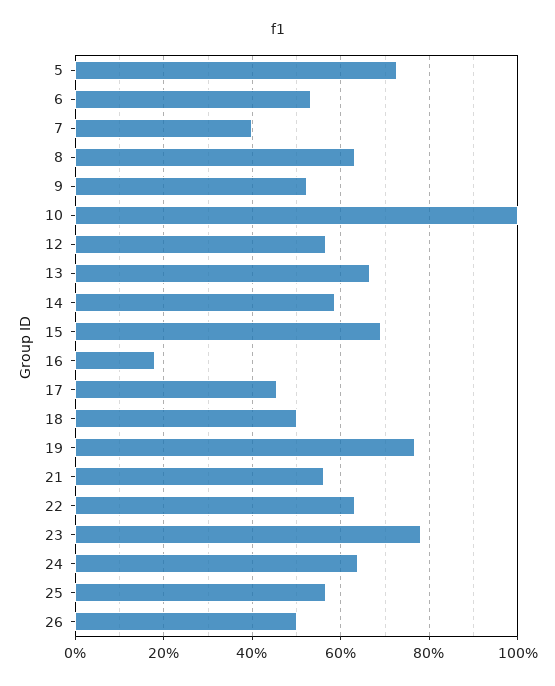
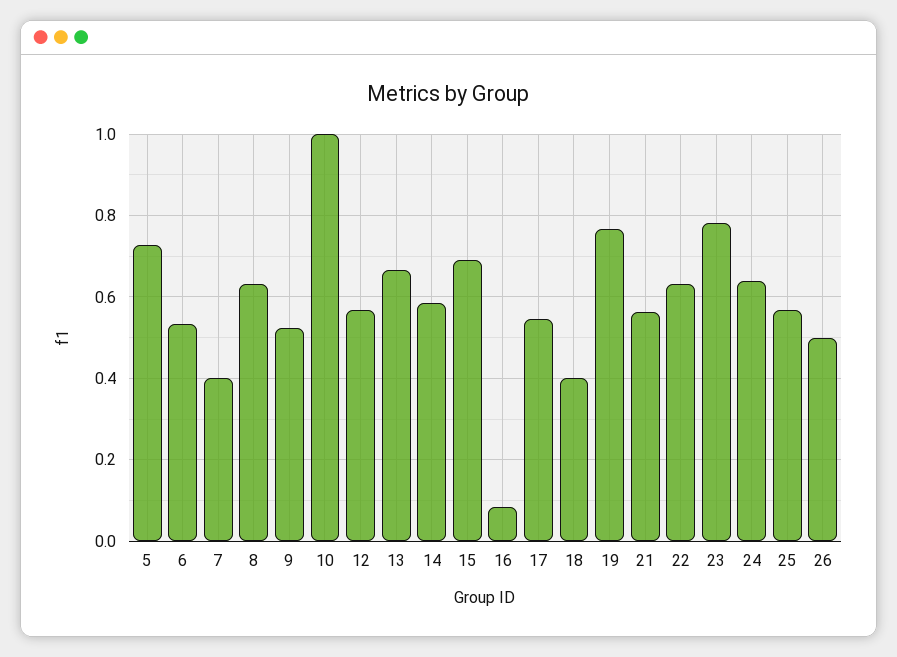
  {
    "5": 0.72,
    "6": 0.54,
    "7": 0.4,
    "8": 0.64,
    "9": 0.52,
    "10": 1,
    "12": 0.56,
    "13": 0.66,
    "14": 0.58,
    "15": 0.7,
-   "16": 0.18,
+   "16": 0.08,
-   "17": 0.46,
+   "17": 0.54,
-   "18": 0.5,
+   "18": 0.4,
    "19": 0.76,
    "21": 0.56,
    "22": 0.64,
    "23": 0.78,
    "24": 0.64,
    "25": 0.56,
    "26": 0.5
  }

